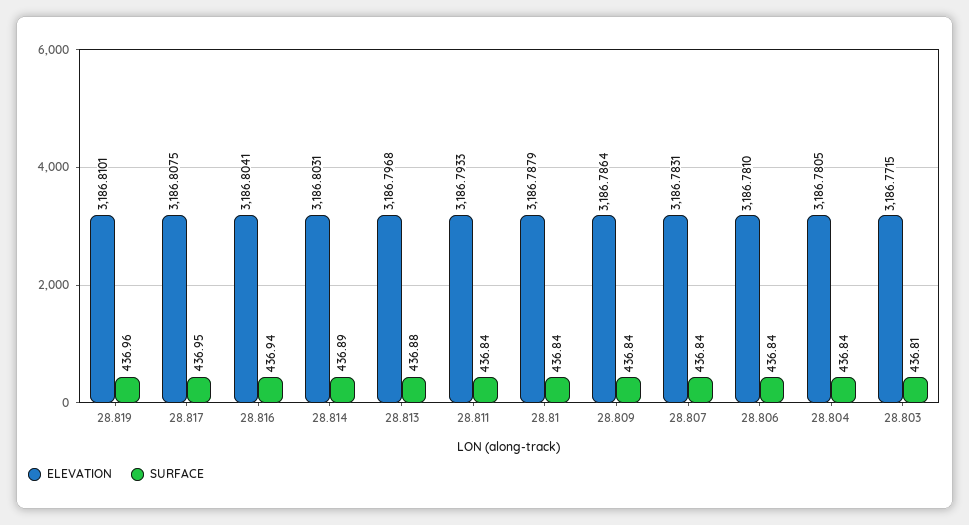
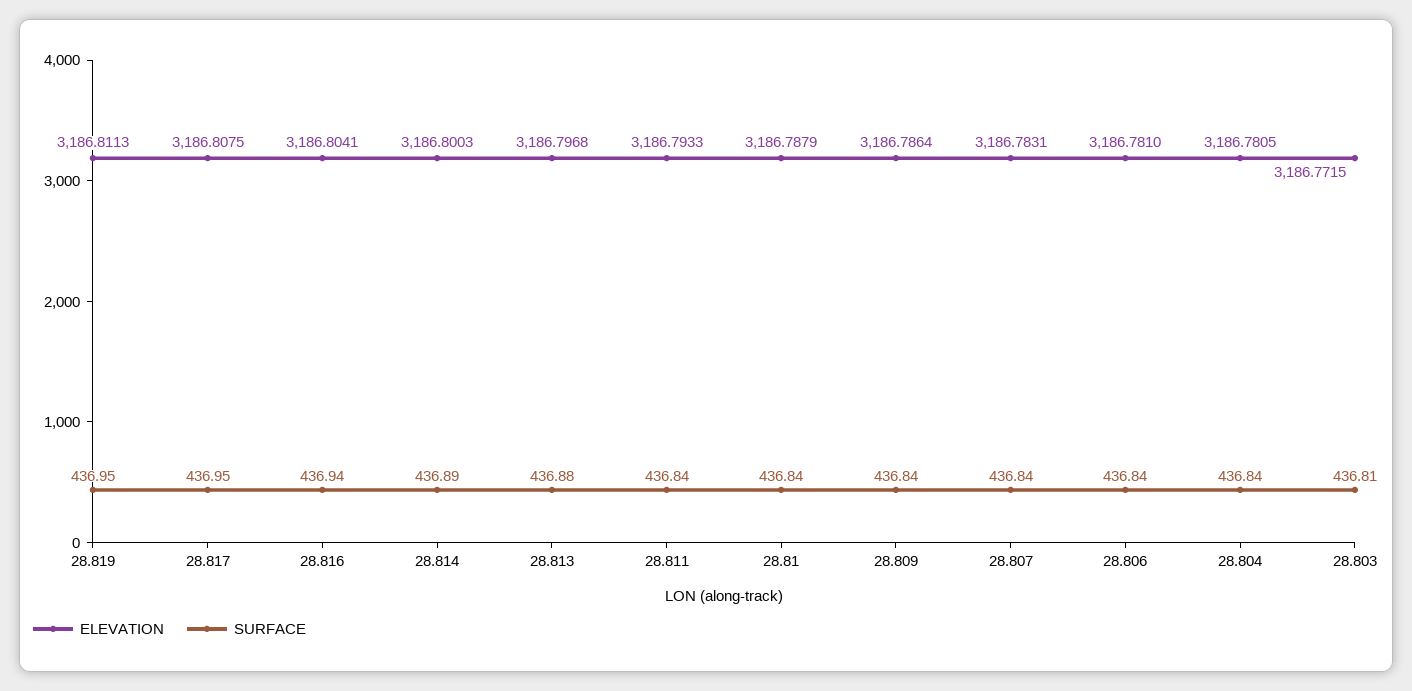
  {
    "ELEVATION": {
-     "28.819": 3186.8101,
+     "28.819": 3186.8113,
      "28.817": 3186.8075,
      "28.816": 3186.8041,
-     "28.814": 3186.8031,
+     "28.814": 3186.8003,
      "28.813": 3186.7968,
      "28.811": 3186.7933,
      "28.81": 3186.7879,
      "28.809": 3186.7864,
      "28.807": 3186.7831,
      "28.806": 3186.781,
      "28.804": 3186.7805,
      "28.803": 3186.7715
    },
    "SURFACE": {
-     "28.819": 436.96,
+     "28.819": 436.95,
      "28.817": 436.95,
      "28.816": 436.94,
      "28.814": 436.89,
      "28.813": 436.88,
      "28.811": 436.84,
      "28.81": 436.84,
      "28.809": 436.84,
      "28.807": 436.84,
      "28.806": 436.84,
      "28.804": 436.84,
      "28.803": 436.81
    }
  }

